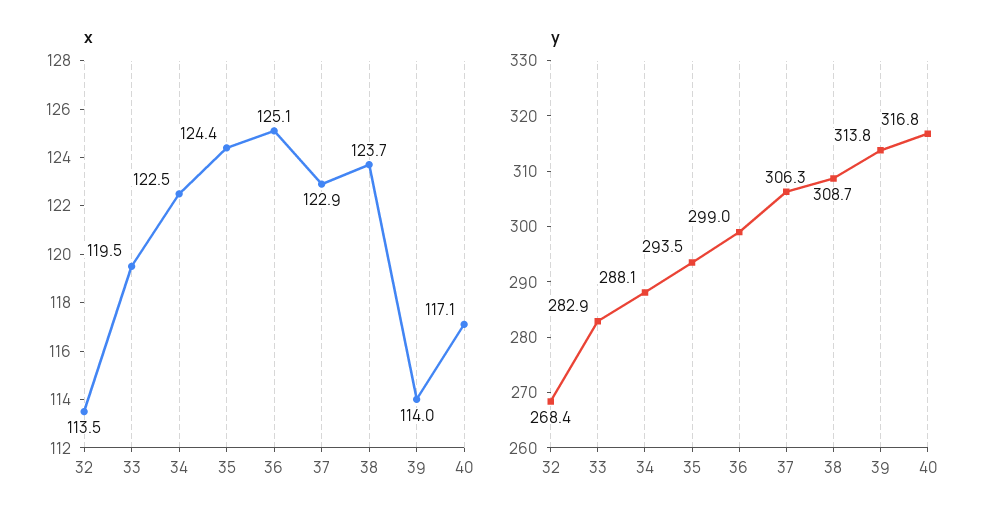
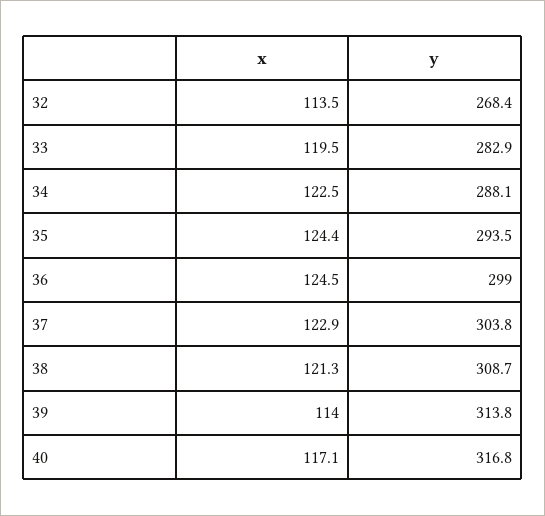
  {
    "x": {
      "32": 113.5,
      "33": 119.5,
      "34": 122.5,
      "35": 124.4,
-     "36": 125.1,
+     "36": 124.5,
      "37": 122.9,
-     "38": 123.7,
+     "38": 121.3,
      "39": 114,
      "40": 117.1
    },
    "y": {
      "32": 268.4,
      "33": 282.9,
      "34": 288.1,
      "35": 293.5,
      "36": 299,
-     "37": 306.3,
+     "37": 303.8,
      "38": 308.7,
      "39": 313.8,
      "40": 316.8
    }
  }

